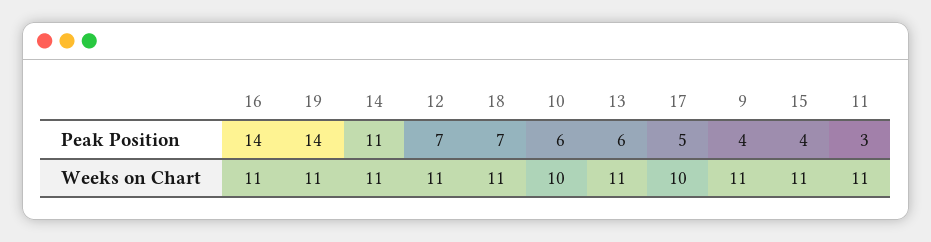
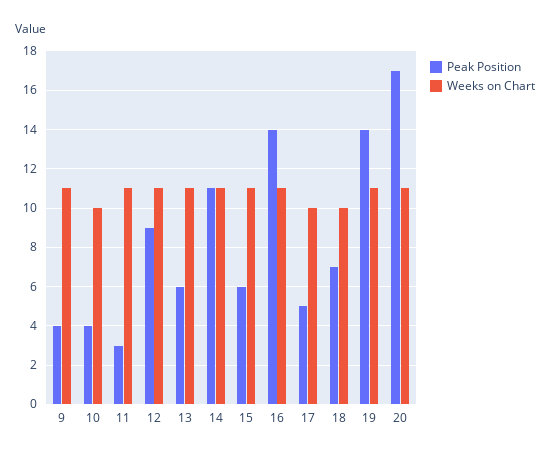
  {
    "Peak Position": {
      "16": 14,
      "19": 14,
      "14": 11,
-     "12": 7,
+     "12": 9,
      "18": 7,
-     "10": 6,
+     "10": 4,
      "13": 6,
      "17": 5,
      "9": 4,
-     "15": 4,
+     "15": 6,
-     "11": 3
+     "11": 3,
+     "20": 17
    },
    "Weeks on Chart": {
      "16": 11,
      "19": 11,
      "14": 11,
      "12": 11,
-     "18": 11,
+     "18": 10,
      "10": 10,
      "13": 11,
      "17": 10,
      "9": 11,
      "15": 11,
-     "11": 11
+     "11": 11,
+     "20": 11
    }
  }

